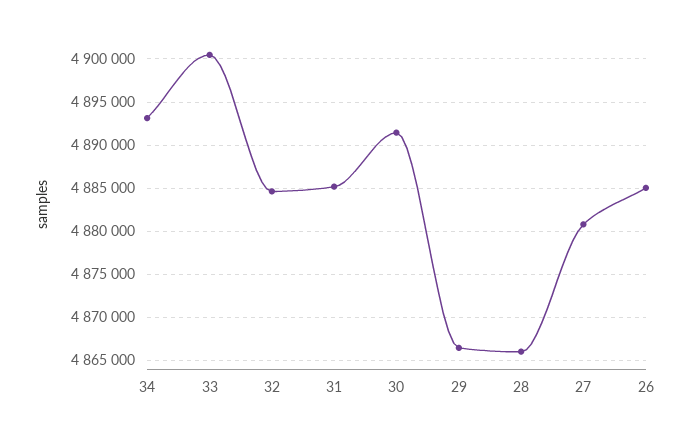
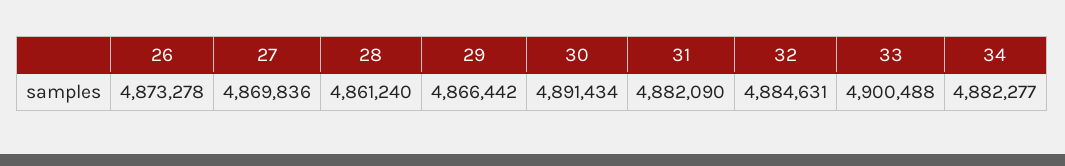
  {
-   "34": 4893000,
+   "34": 4882277,
    "33": 4900488,
    "32": 4884631,
-   "31": 4885000,
+   "31": 4882090,
    "30": 4891434,
    "29": 4866442,
-   "28": 4866000,
+   "28": 4861240,
-   "27": 4881000,
+   "27": 4869836,
-   "26": 4885000
+   "26": 4873278
  }

